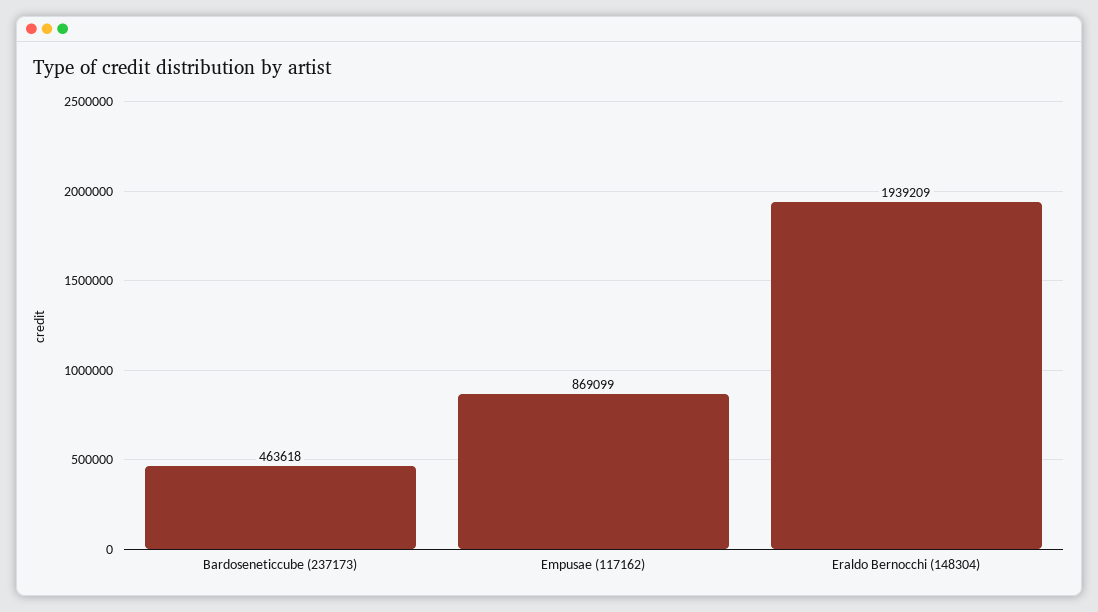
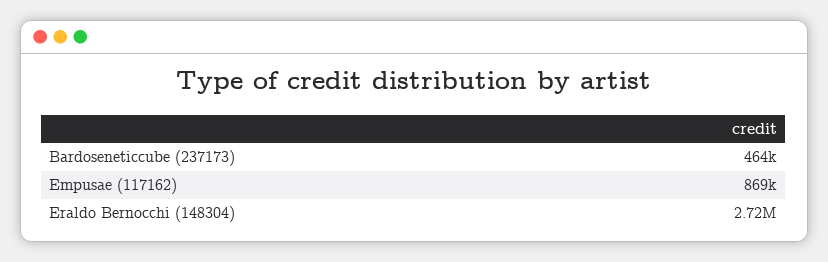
  {
    "Bardoseneticcube (237173)": 463618,
    "Empusae (117162)": 869099,
-   "Eraldo Bernocchi (148304)": 1939209
+   "Eraldo Bernocchi (148304)": 2720000
  }

